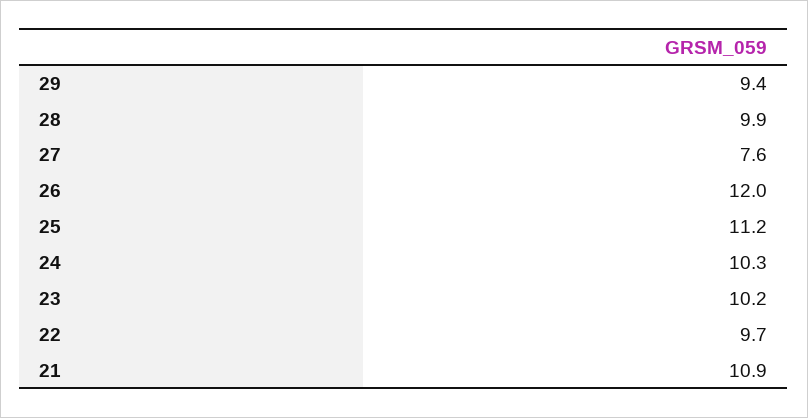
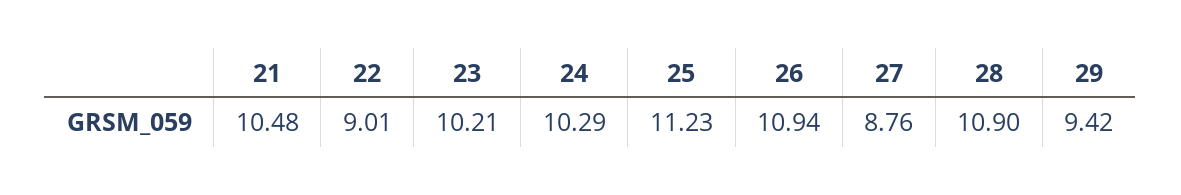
  {
    "29": 9.42,
-   "28": 9.9,
+   "28": 10.9,
-   "27": 7.6,
+   "27": 8.76,
-   "26": 12,
+   "26": 10.94,
    "25": 11.23,
    "24": 10.29,
    "23": 10.21,
-   "22": 9.7,
+   "22": 9.01,
-   "21": 10.9
+   "21": 10.48
  }

